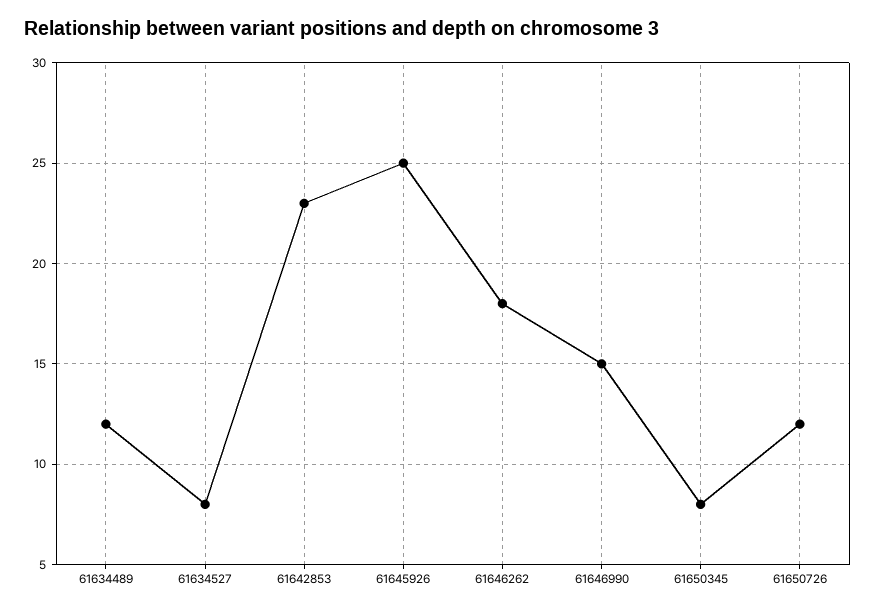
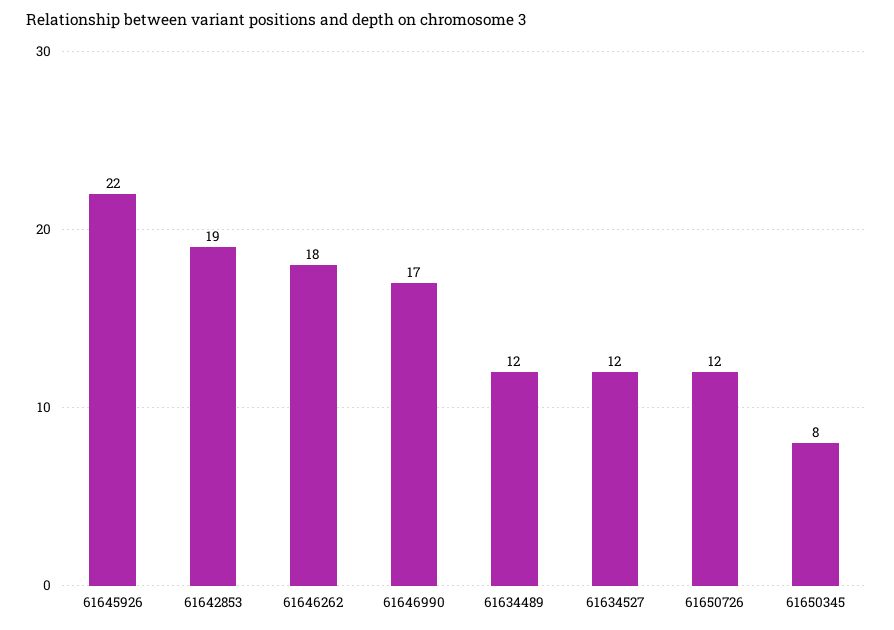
  {
    "61634489": 12,
-   "61634527": 8,
+   "61634527": 12,
-   "61642853": 23,
+   "61642853": 19,
-   "61645926": 25,
+   "61645926": 22,
    "61646262": 18,
-   "61646990": 15,
+   "61646990": 17,
    "61650345": 8,
    "61650726": 12
  }

